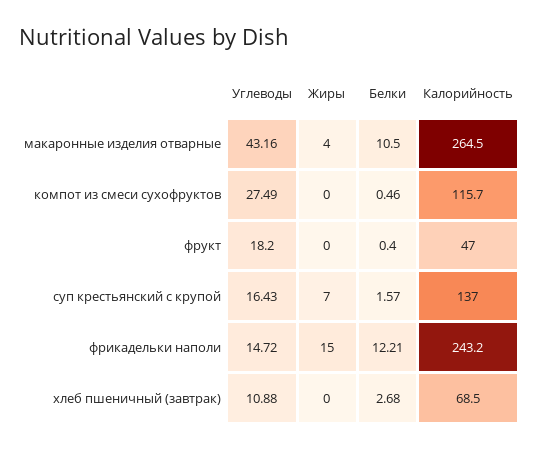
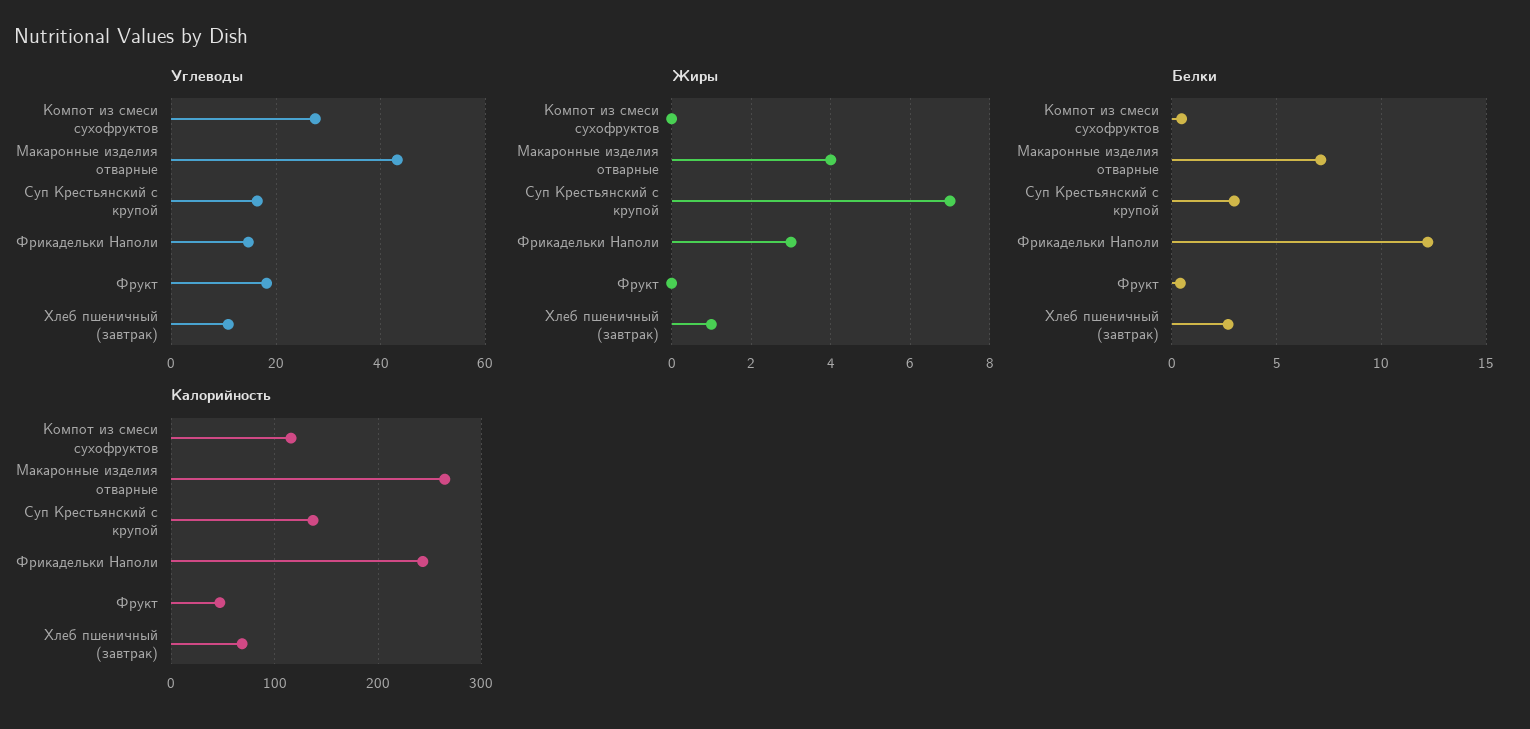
  {
    "Углеводы": {
      "макаронные изделия отварные": 43.16,
      "компот из смеси сухофруктов": 27.49,
      "фрукт": 18.2,
      "суп крестьянский с крупой": 16.43,
      "фрикадельки наполи": 14.72,
      "хлеб пшеничный (завтрак)": 10.88
    },
    "Жиры": {
      "макаронные изделия отварные": 4,
      "компот из смеси сухофруктов": 0,
      "фрукт": 0,
      "суп крестьянский с крупой": 7,
-     "фрикадельки наполи": 15,
+     "фрикадельки наполи": 3,
-     "хлеб пшеничный (завтрак)": 0
+     "хлеб пшеничный (завтрак)": 1
    },
    "Белки": {
-     "макаронные изделия отварные": 10.5,
+     "макаронные изделия отварные": 7,
      "компот из смеси сухофруктов": 0.46,
      "фрукт": 0.4,
-     "суп крестьянский с крупой": 1.57,
+     "суп крестьянский с крупой": 3,
      "фрикадельки наполи": 12.21,
      "хлеб пшеничный (завтрак)": 2.68
    },
    "Калорийность": {
      "макаронные изделия отварные": 264.5,
      "компот из смеси сухофруктов": 115.7,
      "фрукт": 47,
      "суп крестьянский с крупой": 137,
      "фрикадельки наполи": 243.2,
      "хлеб пшеничный (завтрак)": 68.5
    }
  }

